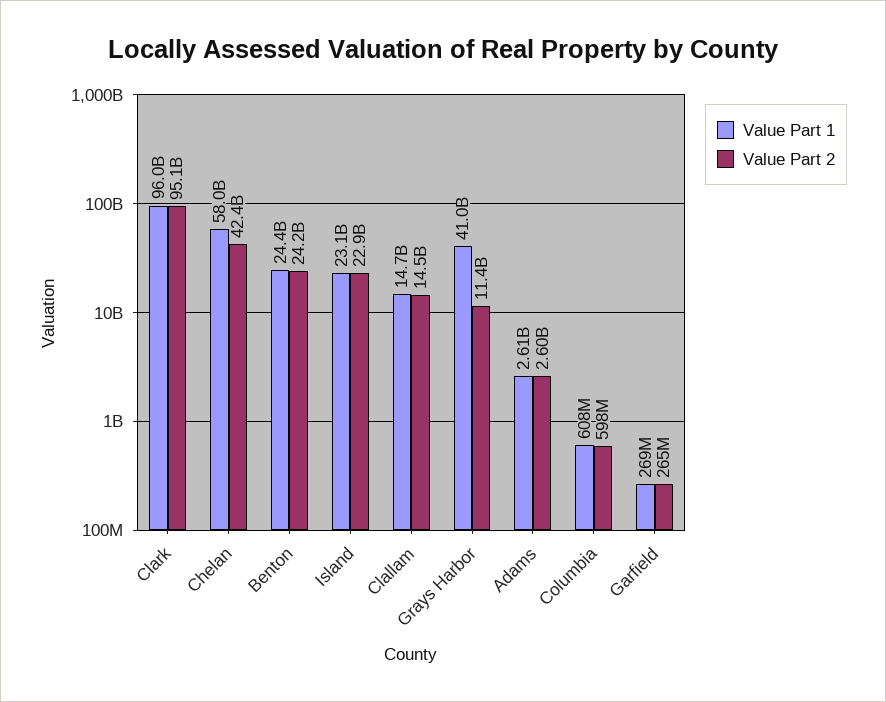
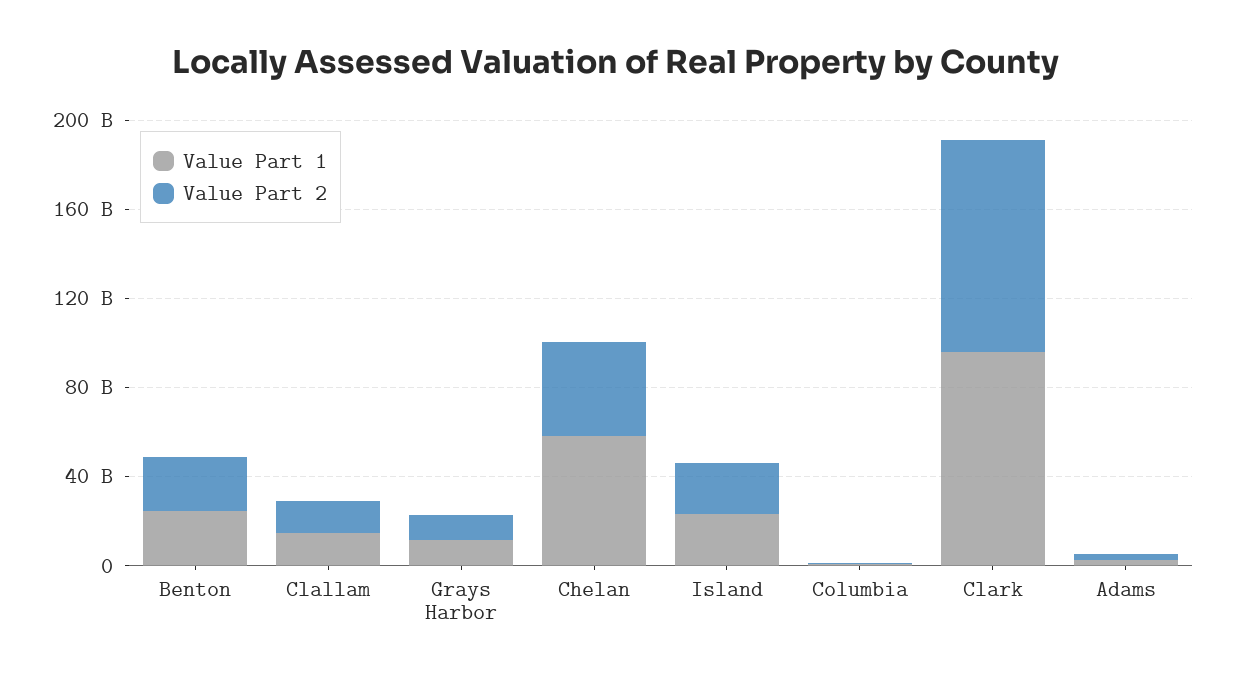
  {
    "Value Part 1": {
      "Clark": 96000000000,
      "Chelan": 58000000000,
      "Benton": 24400000000,
      "Island": 23100000000,
      "Clallam": 14700000000,
-     "Grays Harbor": 41000000000,
+     "Grays Harbor": 10000000000,
      "Adams": 2610000000,
-     "Columbia": 608000000,
+     "Columbia": 608000000
-     "Garfield": 269000000
    },
    "Value Part 2": {
      "Clark": 95100000000,
      "Chelan": 42400000000,
      "Benton": 24200000000,
      "Island": 22900000000,
      "Clallam": 14500000000,
      "Grays Harbor": 11400000000,
      "Adams": 2600000000,
-     "Columbia": 598000000,
+     "Columbia": 598000000
-     "Garfield": 265000000
    }
  }

